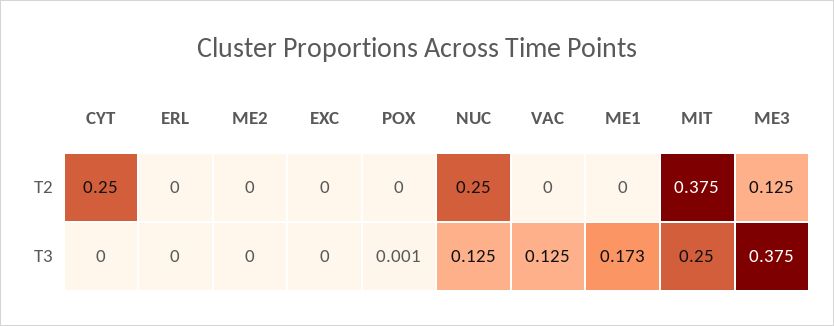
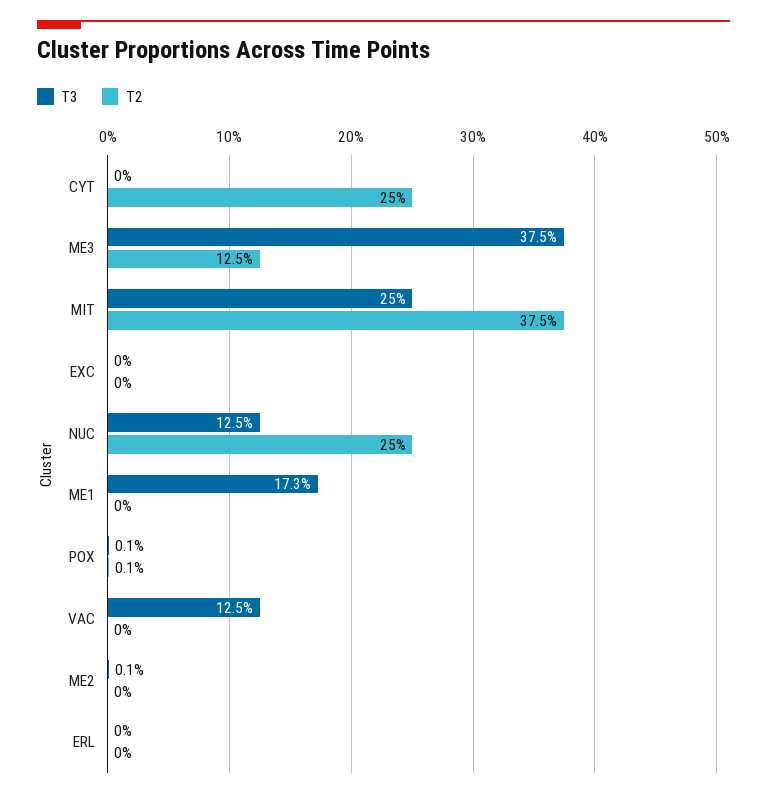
  {
    "T2": {
      "CYT": 0.25,
      "ERL": 0,
      "ME2": 0,
      "EXC": 0,
-     "POX": 0,
+     "POX": 0.001,
      "NUC": 0.25,
      "VAC": 0,
      "ME1": 0,
      "MIT": 0.375,
      "ME3": 0.125
    },
    "T3": {
      "CYT": 0,
      "ERL": 0,
-     "ME2": 0,
+     "ME2": 0.001,
      "EXC": 0,
      "POX": 0.001,
      "NUC": 0.125,
      "VAC": 0.125,
      "ME1": 0.173,
      "MIT": 0.25,
      "ME3": 0.375
    }
  }

